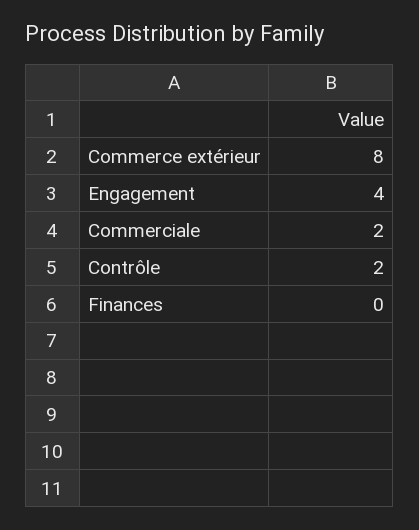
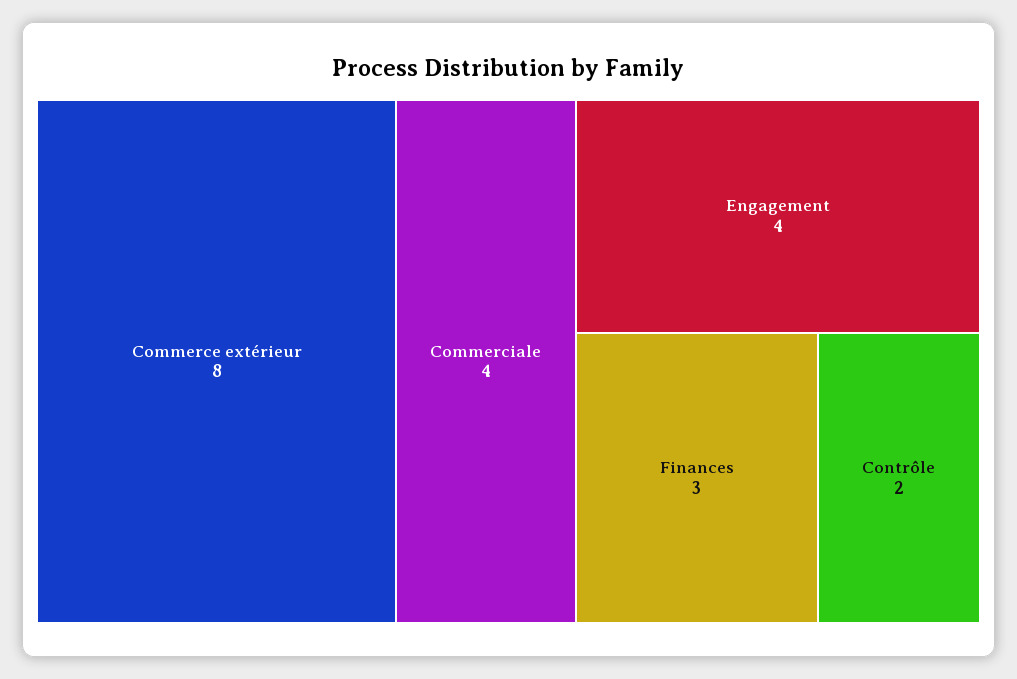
  {
    "Commerce extérieur": 8,
    "Engagement": 4,
-   "Commerciale": 2,
+   "Commerciale": 4,
    "Contrôle": 2,
-   "Finances": 0
+   "Finances": 3
  }

